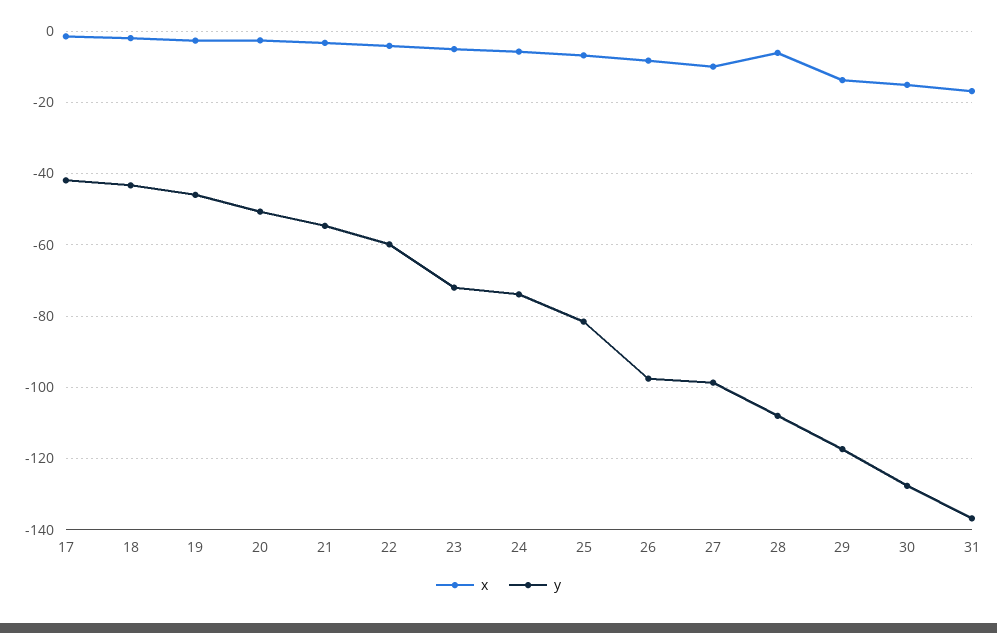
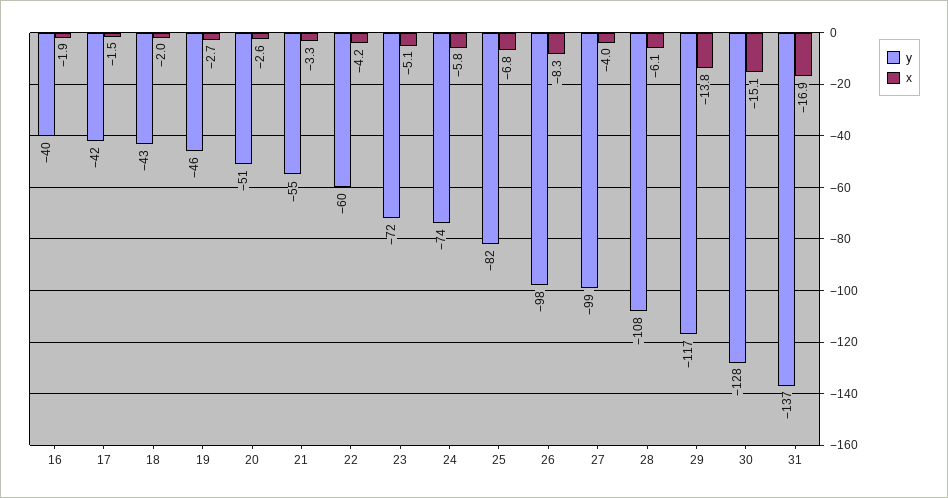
  {
    "x": {
      "17": -1.5,
      "18": -2,
      "19": -2.7,
      "20": -2.6,
      "21": -3.3,
      "22": -4.2,
      "23": -5.1,
      "24": -5.8,
      "25": -6.8,
      "26": -8.3,
-     "27": -10,
+     "27": -4,
      "28": -6.1,
      "29": -13.8,
      "30": -15.1,
-     "31": -16.9
+     "31": -16.9,
+     "16": -1.9
    },
    "y": {
      "17": -42,
      "18": -43,
      "19": -46,
      "20": -51,
      "21": -55,
      "22": -60,
      "23": -72,
      "24": -74,
      "25": -82,
      "26": -98,
      "27": -99,
      "28": -108,
      "29": -117,
      "30": -128,
-     "31": -137
+     "31": -137,
+     "16": -40
    }
  }

